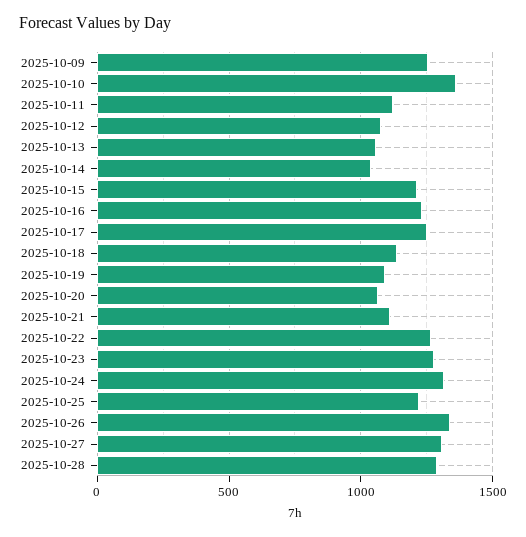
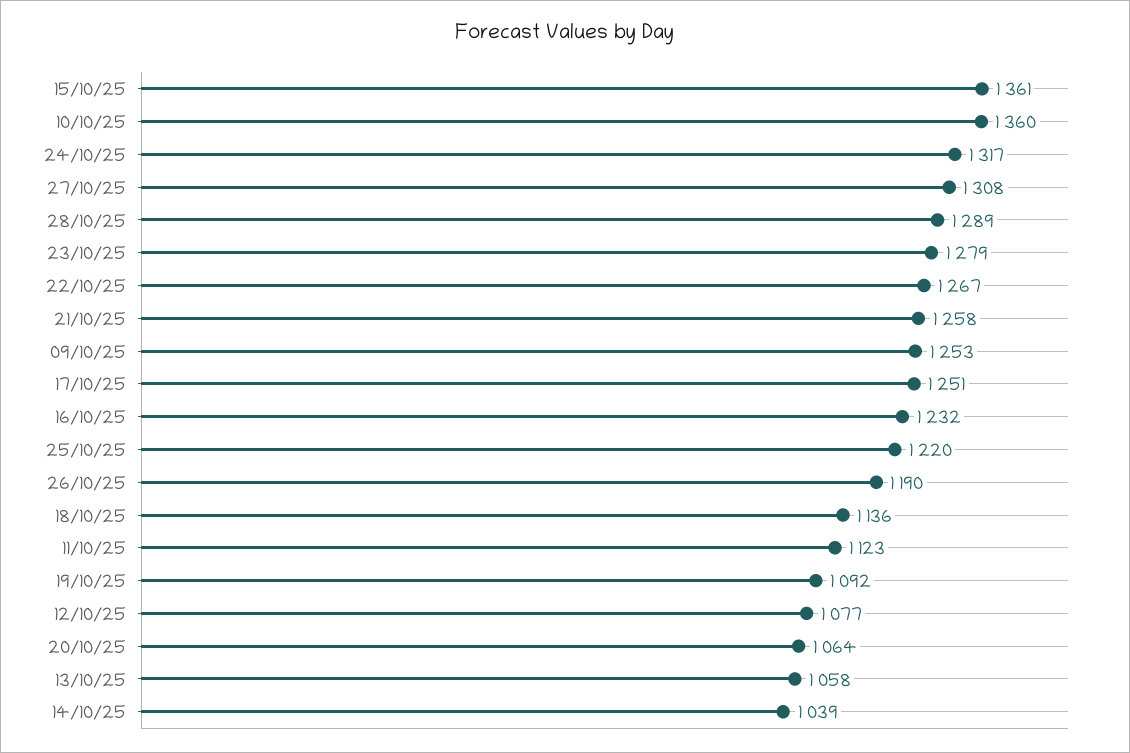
  {
    "2025-10-09": 1253,
    "2025-10-10": 1360,
    "2025-10-11": 1123,
    "2025-10-12": 1077,
    "2025-10-13": 1058,
    "2025-10-14": 1039,
-   "2025-10-15": 1200,
+   "2025-10-15": 1361,
    "2025-10-16": 1232,
    "2025-10-17": 1251,
    "2025-10-18": 1136,
    "2025-10-19": 1092,
    "2025-10-20": 1064,
-   "2025-10-21": 1100,
+   "2025-10-21": 1258,
    "2025-10-22": 1267,
    "2025-10-23": 1279,
    "2025-10-24": 1317,
    "2025-10-25": 1220,
-   "2025-10-26": 1350,
+   "2025-10-26": 1190,
    "2025-10-27": 1308,
    "2025-10-28": 1289
  }

